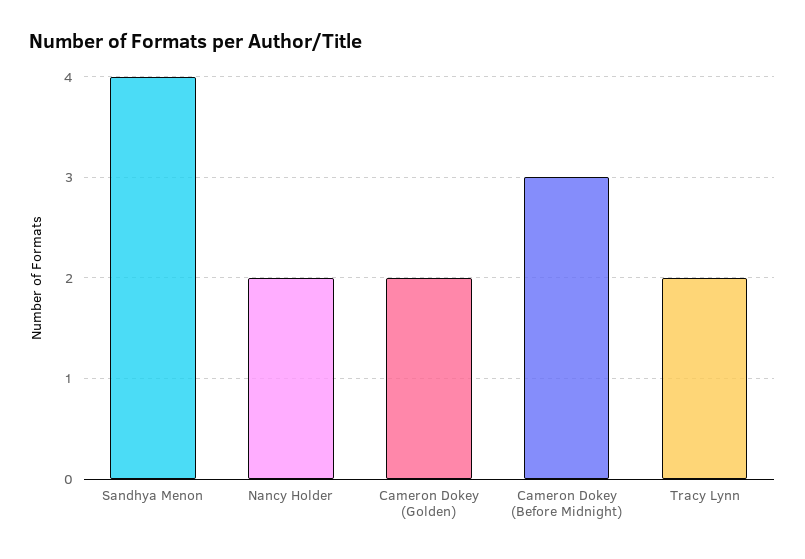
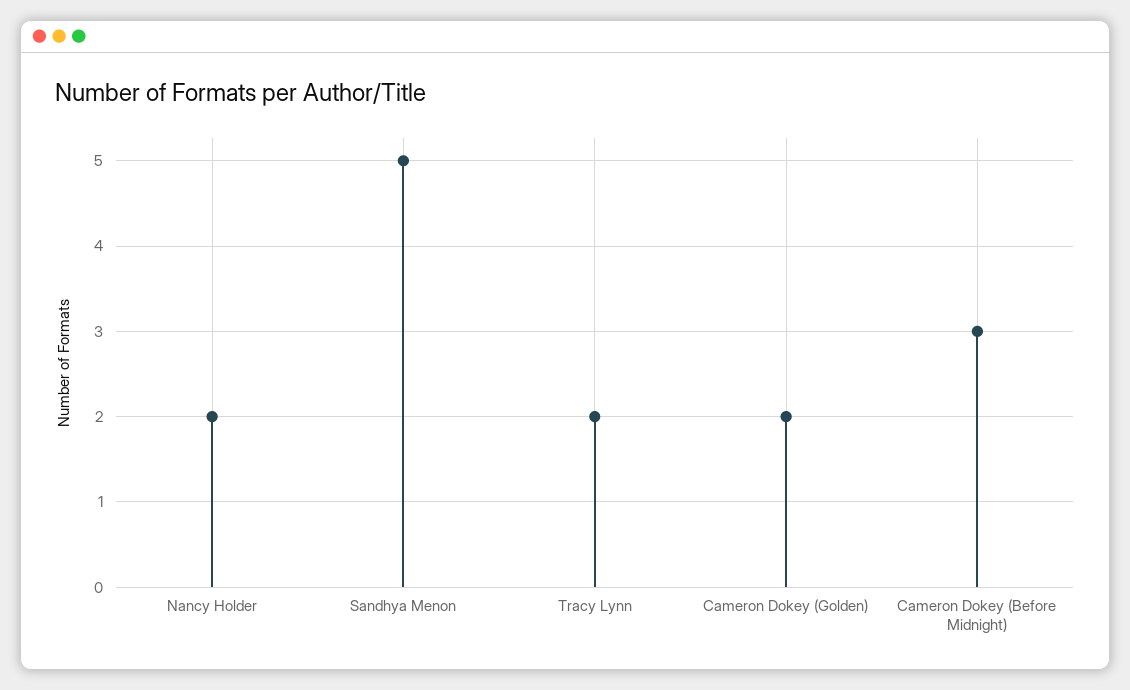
  {
-   "Sandhya Menon": 4,
+   "Sandhya Menon": 5,
    "Nancy Holder": 2,
    "Cameron Dokey (Golden)": 2,
    "Cameron Dokey (Before Midnight)": 3,
    "Tracy Lynn": 2
  }

